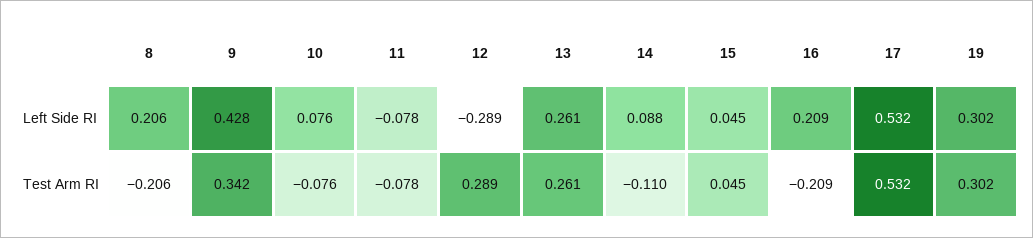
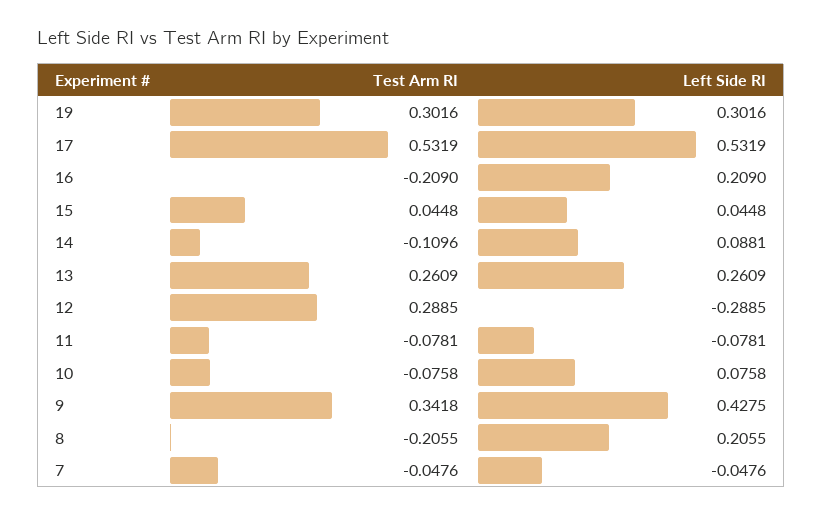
  {
    "8": {
      "Left Side RI": 0.2055,
      "Test Arm RI": -0.2055
    },
    "9": {
      "Left Side RI": 0.4275,
      "Test Arm RI": 0.3418
    },
    "10": {
      "Left Side RI": 0.0758,
      "Test Arm RI": -0.0758
    },
    "11": {
      "Left Side RI": -0.0781,
      "Test Arm RI": -0.0781
    },
    "12": {
      "Left Side RI": -0.2885,
      "Test Arm RI": 0.2885
    },
    "13": {
      "Left Side RI": 0.2609,
      "Test Arm RI": 0.2609
    },
    "14": {
      "Left Side RI": 0.0881,
      "Test Arm RI": -0.1096
    },
    "15": {
      "Left Side RI": 0.0448,
      "Test Arm RI": 0.0448
    },
    "16": {
      "Left Side RI": 0.209,
      "Test Arm RI": -0.209
    },
    "17": {
      "Left Side RI": 0.5319,
      "Test Arm RI": 0.5319
    },
    "19": {
      "Left Side RI": 0.3016,
      "Test Arm RI": 0.3016
-   }
+   },
+   "7": {
+     "Test Arm RI": -0.0476,
+     "Left Side RI": -0.0476
+   }
  }

